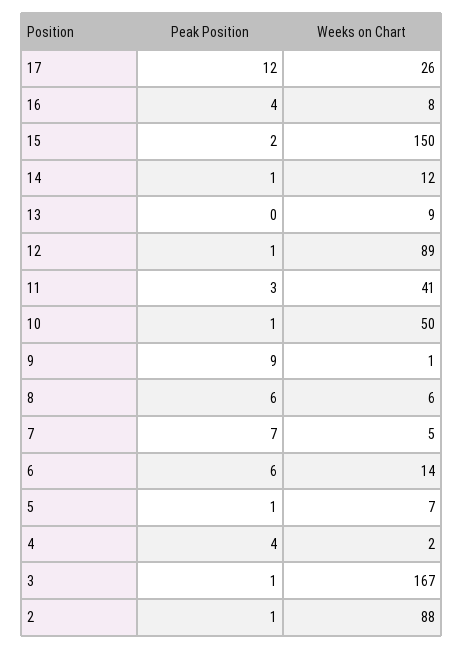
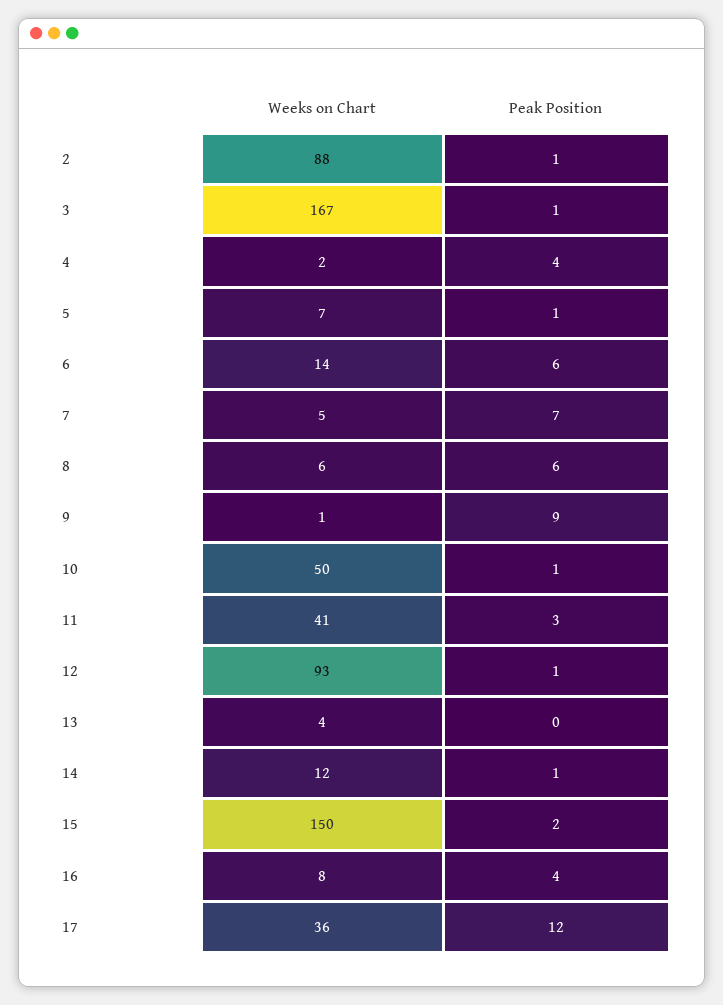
  {
    "Peak Position": {
      "17": 12,
      "16": 4,
      "15": 2,
      "14": 1,
      "13": 0,
      "12": 1,
      "11": 3,
      "10": 1,
      "9": 9,
      "8": 6,
      "7": 7,
      "6": 6,
      "5": 1,
      "4": 4,
      "3": 1,
      "2": 1
    },
    "Weeks on Chart": {
-     "17": 26,
+     "17": 36,
      "16": 8,
      "15": 150,
      "14": 12,
-     "13": 9,
+     "13": 4,
-     "12": 89,
+     "12": 93,
      "11": 41,
      "10": 50,
      "9": 1,
      "8": 6,
      "7": 5,
      "6": 14,
      "5": 7,
      "4": 2,
      "3": 167,
      "2": 88
    }
  }

